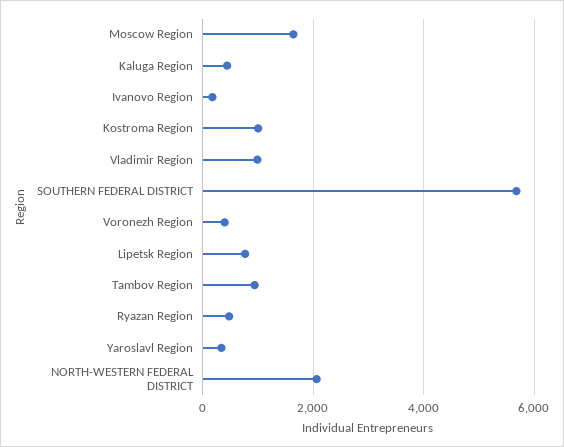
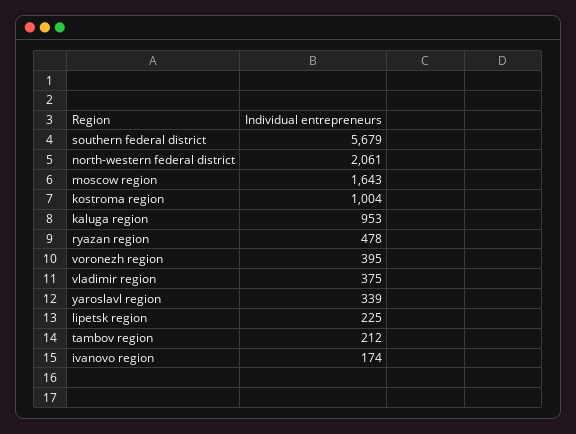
  {
    "Moscow Region": 1643,
-   "Kaluga Region": 400,
+   "Kaluga Region": 953,
    "Ivanovo Region": 174,
    "Kostroma Region": 1004,
-   "Vladimir Region": 1000,
+   "Vladimir Region": 375,
    "SOUTHERN FEDERAL DISTRICT": 5679,
    "Voronezh Region": 395,
-   "Lipetsk Region": 800,
+   "Lipetsk Region": 225,
-   "Tambov Region": 1000,
+   "Tambov Region": 212,
    "Ryazan Region": 478,
    "Yaroslavl Region": 339,
    "NORTH-WESTERN FEDERAL DISTRICT": 2061
  }

